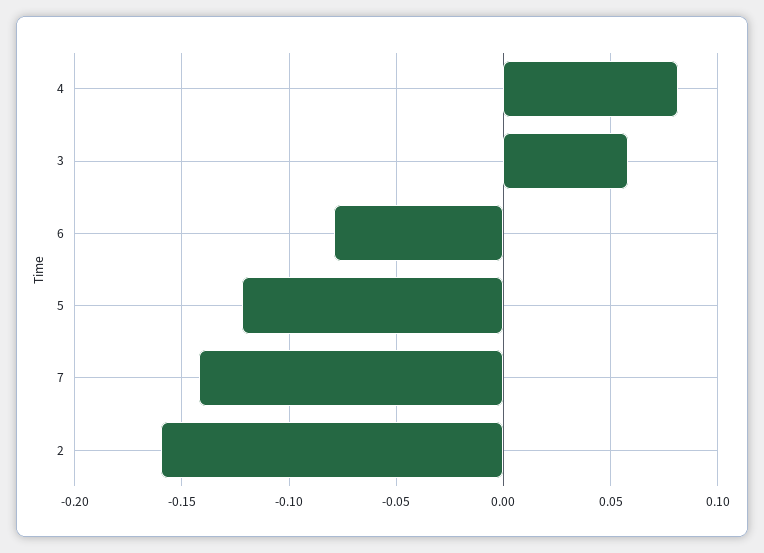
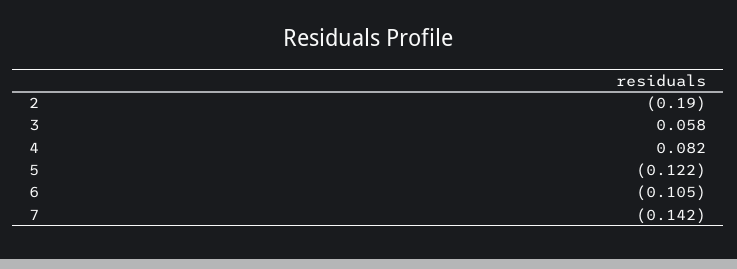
  {
    "4": 0.082,
    "3": 0.058,
-   "6": -0.08,
+   "6": -0.105,
    "5": -0.122,
    "7": -0.142,
-   "2": -0.16
+   "2": -0.19
  }

